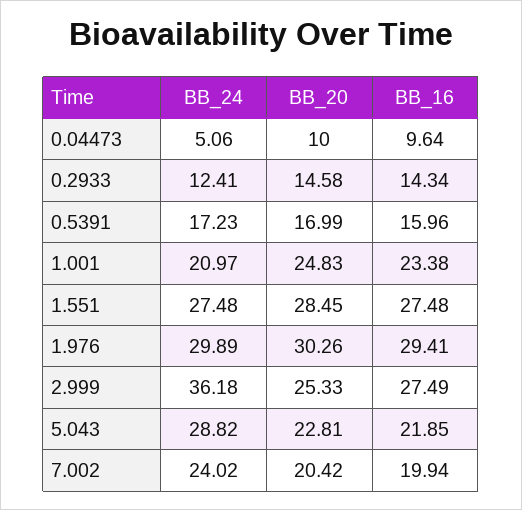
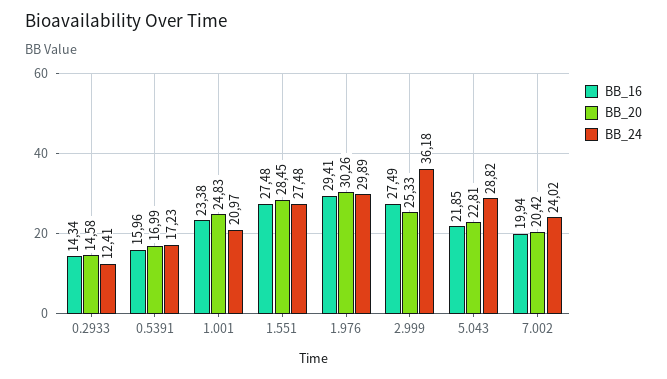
  {
    "BB_24": {
-     "0.04473": 5.06,
      "0.2933": 12.41,
      "0.5391": 17.23,
      "1.001": 20.97,
      "1.551": 27.48,
      "1.976": 29.89,
      "2.999": 36.18,
      "5.043": 28.82,
      "7.002": 24.02
    },
    "BB_20": {
-     "0.04473": 10,
      "0.2933": 14.58,
      "0.5391": 16.99,
      "1.001": 24.83,
      "1.551": 28.45,
      "1.976": 30.26,
      "2.999": 25.33,
      "5.043": 22.81,
      "7.002": 20.42
    },
    "BB_16": {
-     "0.04473": 9.64,
      "0.2933": 14.34,
      "0.5391": 15.96,
      "1.001": 23.38,
      "1.551": 27.48,
      "1.976": 29.41,
      "2.999": 27.49,
      "5.043": 21.85,
      "7.002": 19.94
    }
  }

